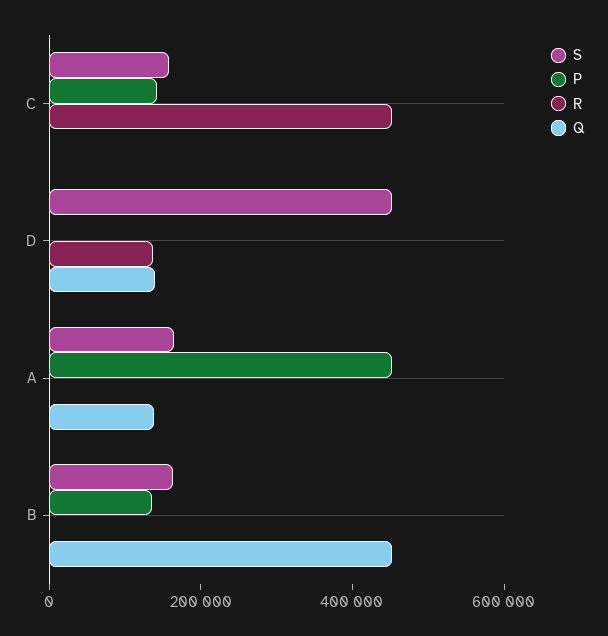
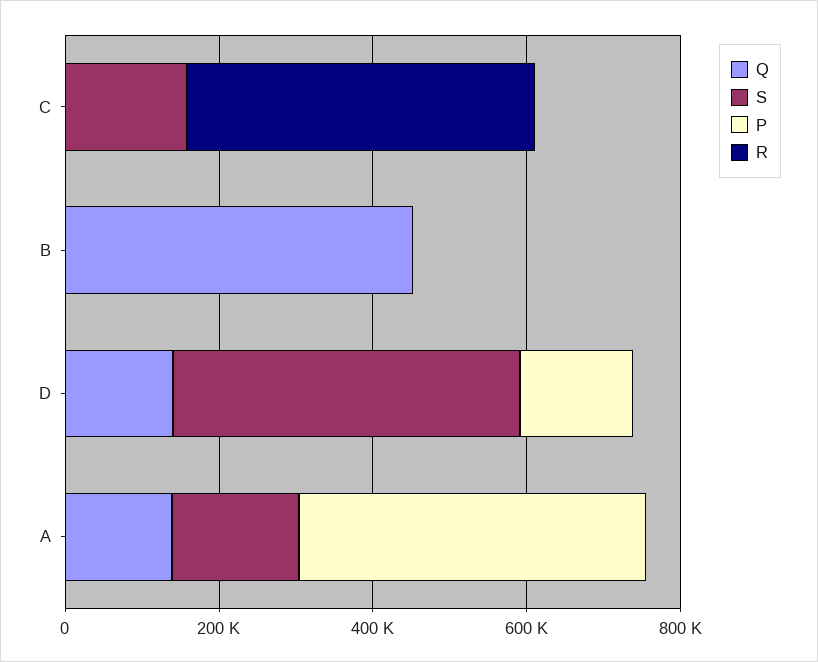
  {
    "S": {
      "C": 150000,
      "D": 450000,
      "A": 150000,
-     "B": 150000
+     "B": 0
    },
    "P": {
-     "C": 150000,
+     "C": 0,
-     "D": 0,
+     "D": 150000,
      "A": 450000,
-     "B": 150000
+     "B": 0
    },
    "R": {
      "C": 450000,
-     "D": 150000,
+     "D": 0,
      "A": 0,
      "B": 0
    },
    "Q": {
      "C": 0,
      "D": 150000,
      "A": 150000,
      "B": 450000
    }
  }

